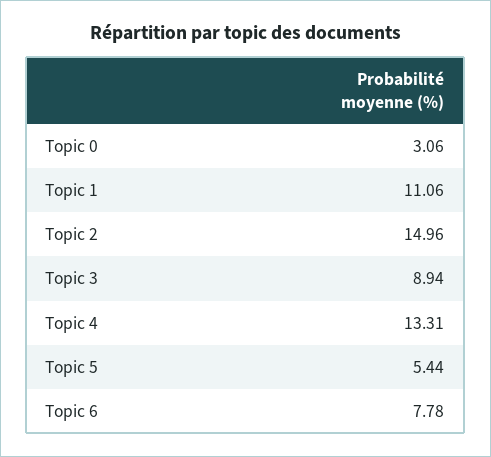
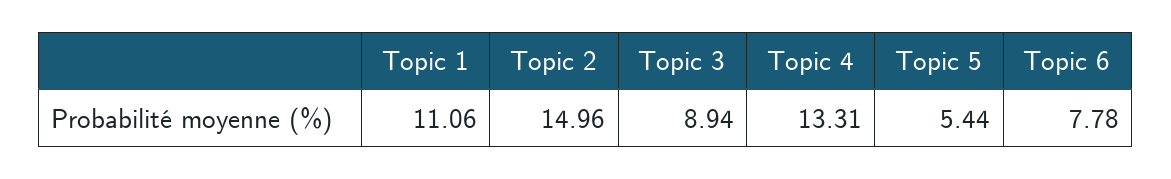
  {
-   "Topic 0": 3.06,
    "Topic 1": 11.06,
    "Topic 2": 14.96,
    "Topic 3": 8.94,
    "Topic 4": 13.31,
    "Topic 5": 5.44,
    "Topic 6": 7.78
  }

